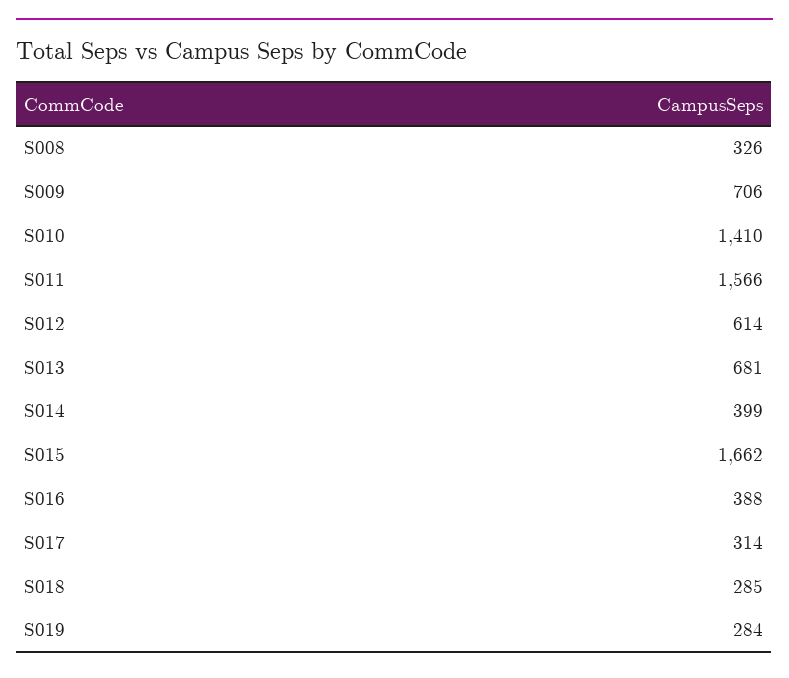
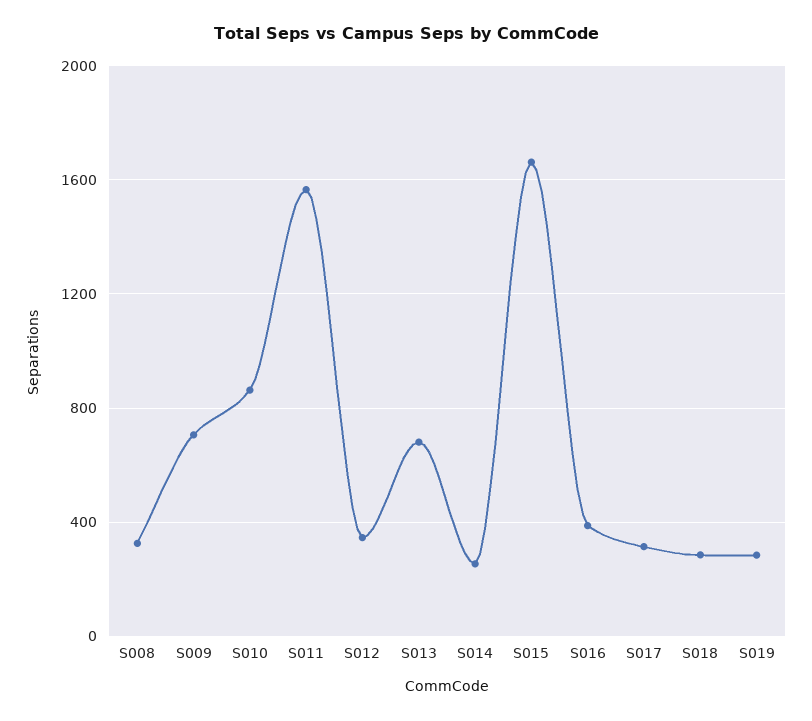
  {
    "S008": 326,
    "S009": 706,
-   "S010": 1410,
+   "S010": 850,
    "S011": 1566,
-   "S012": 614,
+   "S012": 350,
    "S013": 681,
-   "S014": 399,
+   "S014": 250,
    "S015": 1662,
    "S016": 388,
    "S017": 314,
    "S018": 285,
    "S019": 284
  }

